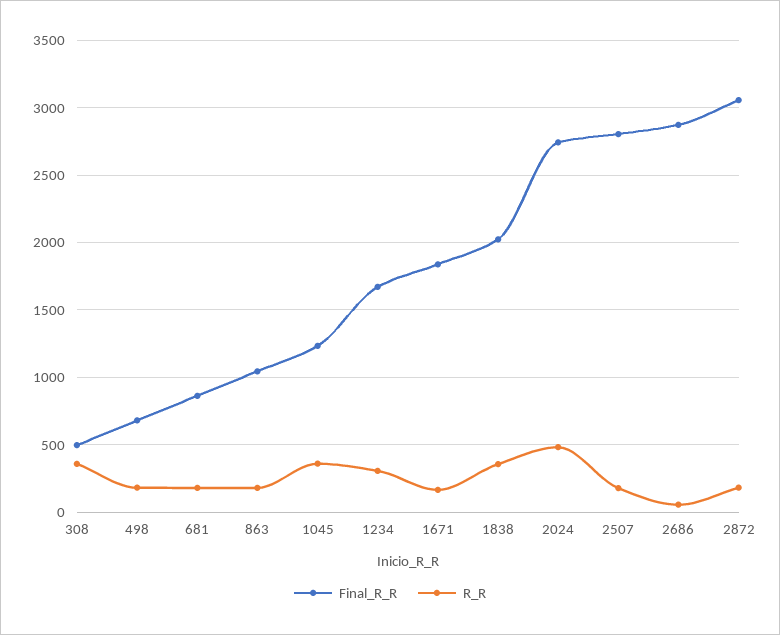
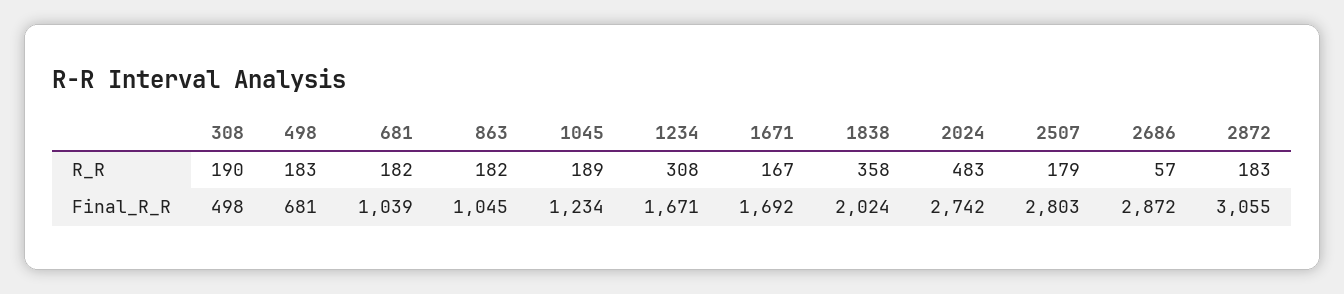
  {
    "Final_R_R": {
      "308": 498,
      "498": 681,
-     "681": 850,
+     "681": 1039,
      "863": 1045,
      "1045": 1234,
      "1234": 1671,
-     "1671": 1850,
+     "1671": 1692,
      "1838": 2024,
      "2024": 2742,
      "2507": 2803,
      "2686": 2872,
      "2872": 3055
    },
    "R_R": {
-     "308": 350,
+     "308": 190,
      "498": 183,
      "681": 182,
      "863": 182,
-     "1045": 350,
+     "1045": 189,
      "1234": 308,
      "1671": 167,
      "1838": 358,
      "2024": 483,
      "2507": 179,
      "2686": 57,
      "2872": 183
    }
  }

